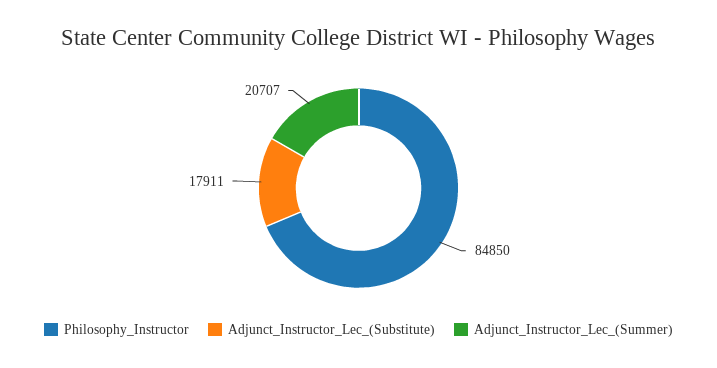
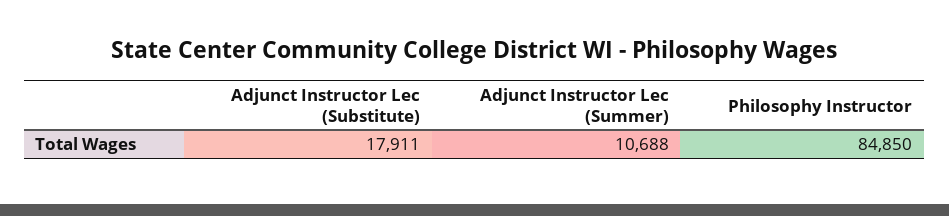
  {
    "Philosophy_Instructor": 84850,
    "Adjunct_Instructor_Lec_(Substitute)": 17911,
-   "Adjunct_Instructor_Lec_(Summer)": 20707
+   "Adjunct_Instructor_Lec_(Summer)": 10688
  }

